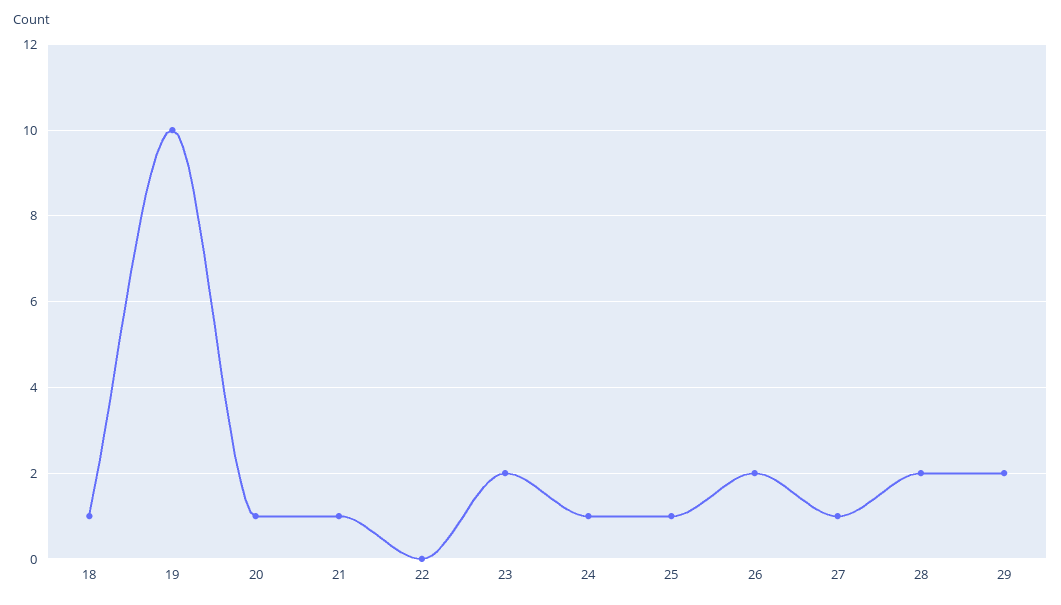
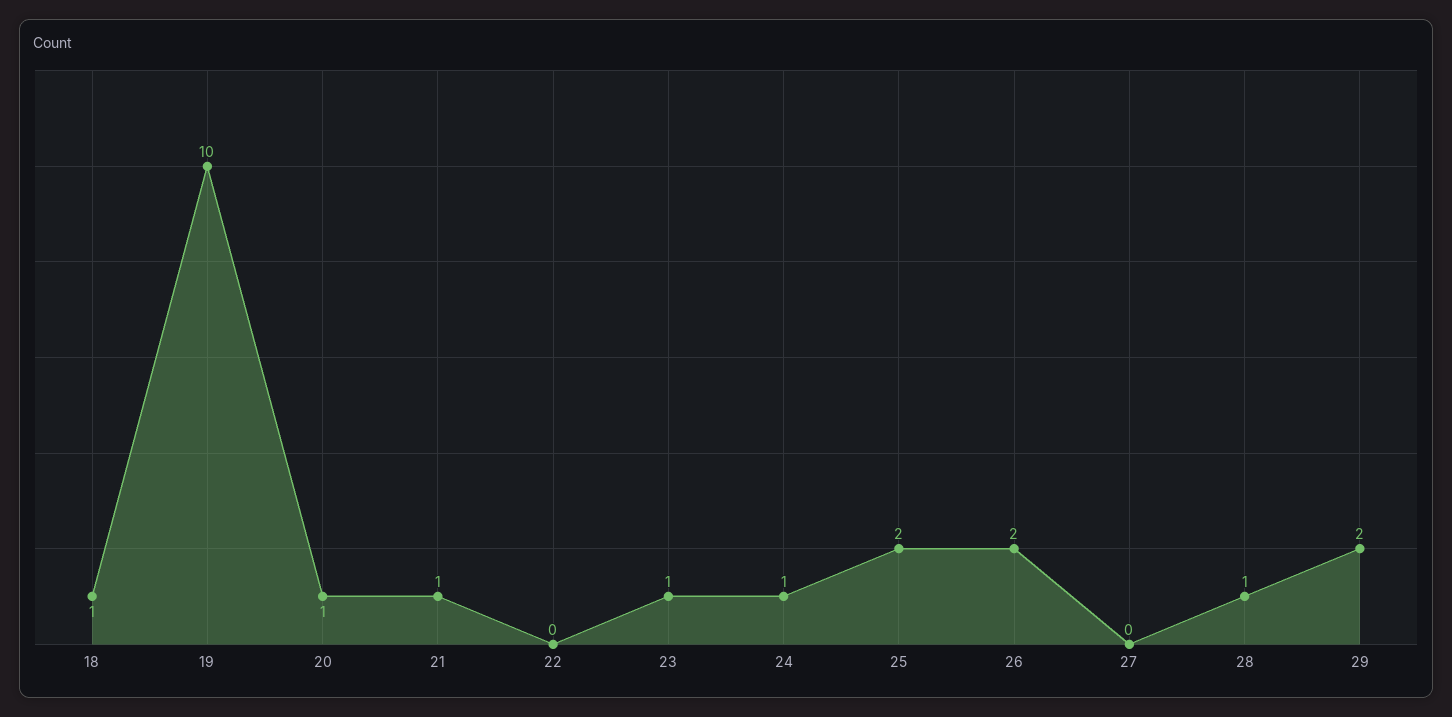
  {
    "18": 1,
    "19": 10,
    "20": 1,
    "21": 1,
    "22": 0,
-   "23": 2,
+   "23": 1,
    "24": 1,
-   "25": 1,
+   "25": 2,
    "26": 2,
-   "27": 1,
+   "27": 0,
-   "28": 2,
+   "28": 1,
    "29": 2
  }

